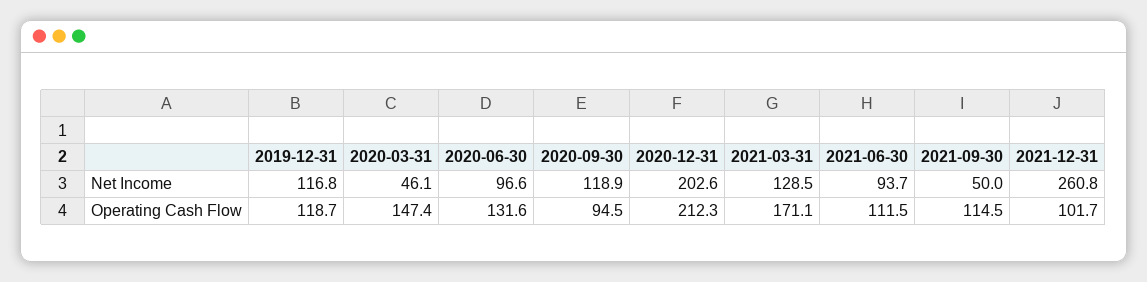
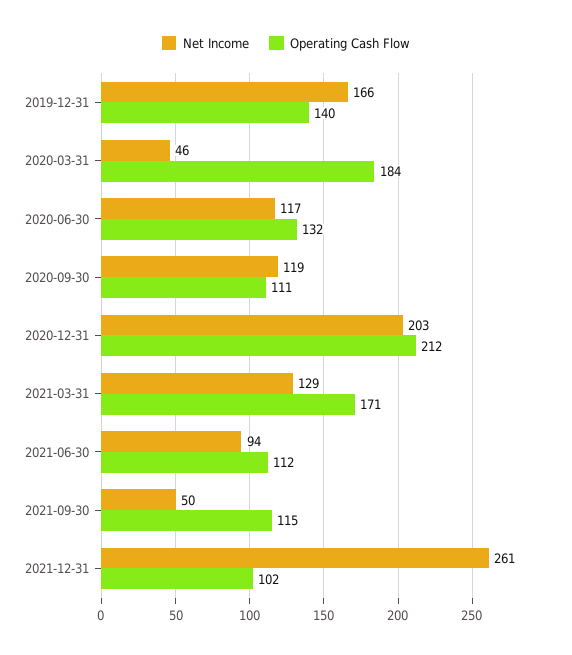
  {
    "Net Income": {
-     "2019-12-31": 116.8,
+     "2019-12-31": 166,
      "2020-03-31": 46.1,
-     "2020-06-30": 96.6,
+     "2020-06-30": 117,
      "2020-09-30": 118.9,
      "2020-12-31": 202.6,
      "2021-03-31": 128.5,
      "2021-06-30": 93.7,
      "2021-09-30": 50,
      "2021-12-31": 260.8
    },
    "Operating Cash Flow": {
-     "2019-12-31": 118.7,
+     "2019-12-31": 140,
-     "2020-03-31": 147.4,
+     "2020-03-31": 184,
      "2020-06-30": 131.6,
-     "2020-09-30": 94.5,
+     "2020-09-30": 111,
      "2020-12-31": 212.3,
      "2021-03-31": 171.1,
      "2021-06-30": 111.5,
      "2021-09-30": 114.5,
      "2021-12-31": 101.7
    }
  }

